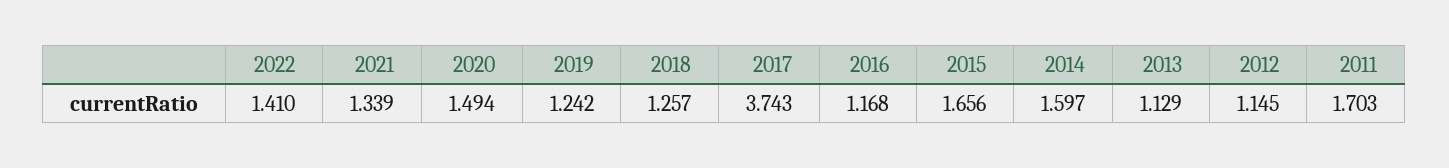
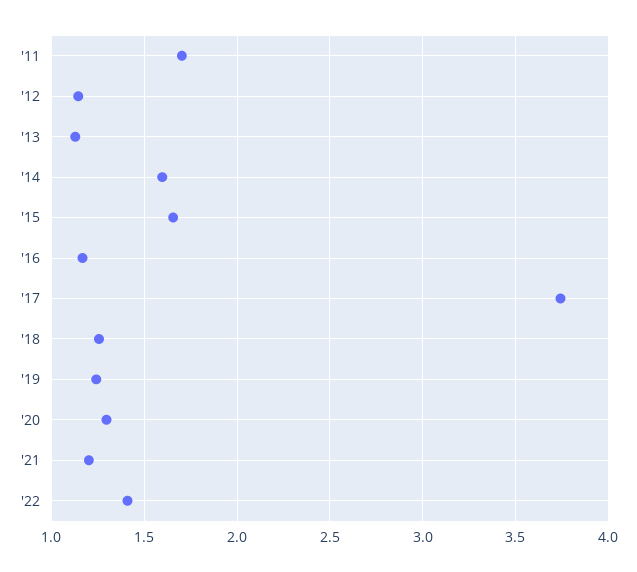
  {
    "2022": 1.41,
-   "2021": 1.339,
+   "2021": 1.2,
-   "2020": 1.494,
+   "2020": 1.3,
    "2019": 1.242,
    "2018": 1.257,
    "2017": 3.743,
    "2016": 1.168,
    "2015": 1.656,
    "2014": 1.597,
    "2013": 1.129,
    "2012": 1.145,
    "2011": 1.703
  }

